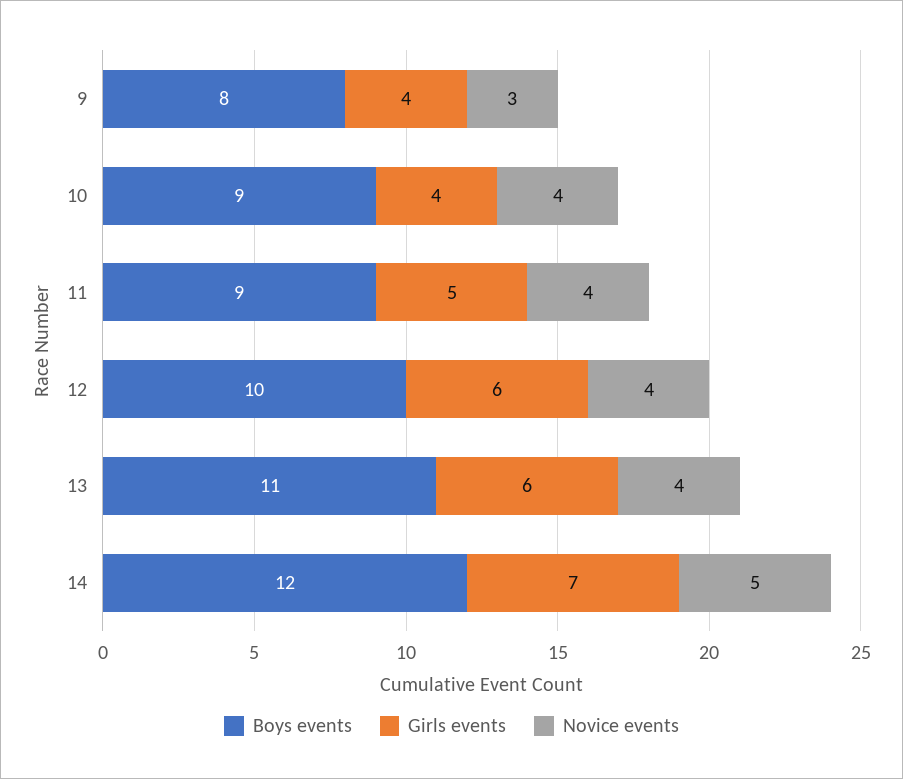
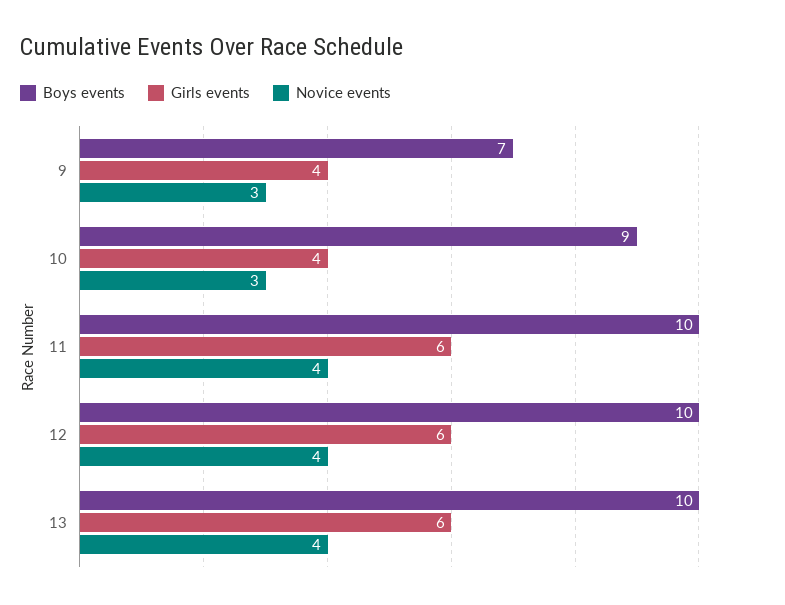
  {
    "Boys events": {
-     "9": 8,
+     "9": 7,
      "10": 9,
-     "11": 9,
+     "11": 10,
      "12": 10,
-     "13": 11,
+     "13": 10
-     "14": 12
    },
    "Girls events": {
      "9": 4,
      "10": 4,
-     "11": 5,
+     "11": 6,
      "12": 6,
-     "13": 6,
+     "13": 6
-     "14": 7
    },
    "Novice events": {
      "9": 3,
-     "10": 4,
+     "10": 3,
      "11": 4,
      "12": 4,
-     "13": 4,
+     "13": 4
-     "14": 5
    }
  }

